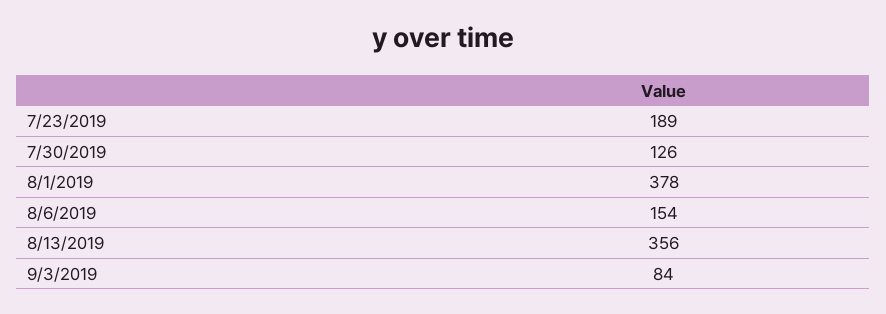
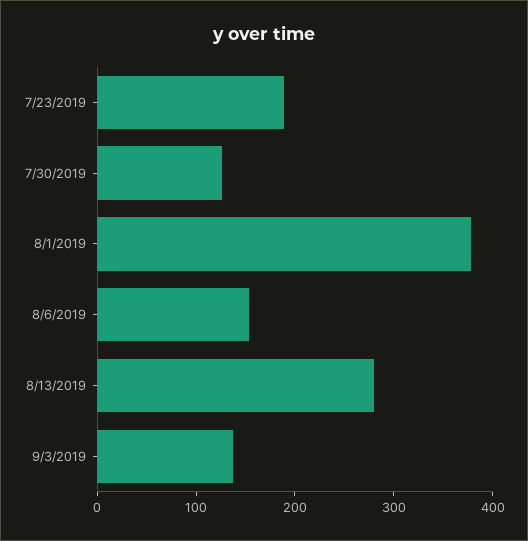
  {
    "7/23/2019": 189,
    "7/30/2019": 126,
    "8/1/2019": 378,
    "8/6/2019": 154,
-   "8/13/2019": 356,
+   "8/13/2019": 280,
-   "9/3/2019": 84
+   "9/3/2019": 140
  }

